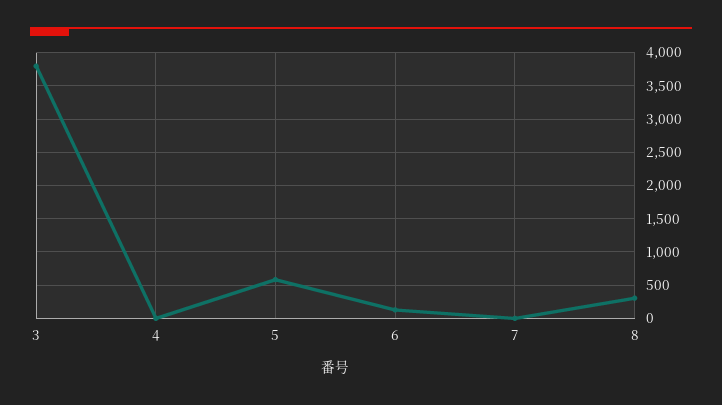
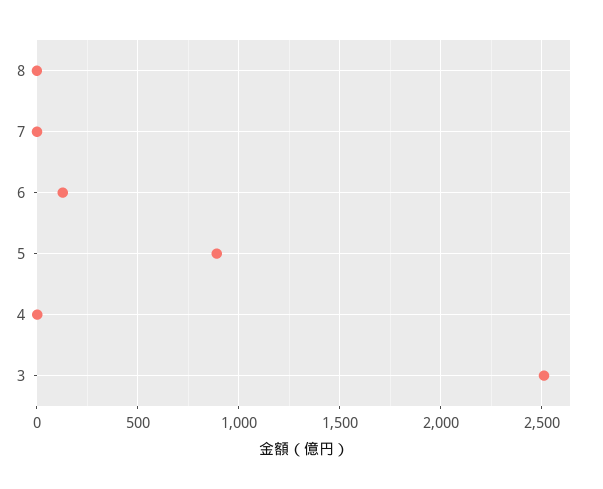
  {
-   "3": 3800,
+   "3": 2500,
    "4": 0,
-   "5": 600,
+   "5": 900,
    "6": 150,
    "7": 0,
-   "8": 300
+   "8": 0
  }

